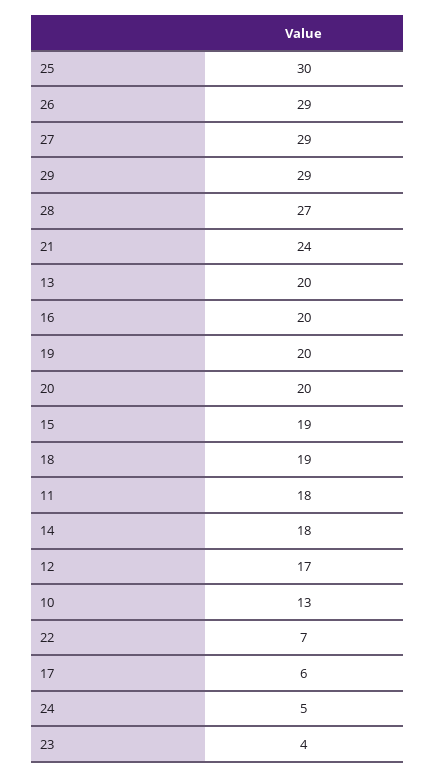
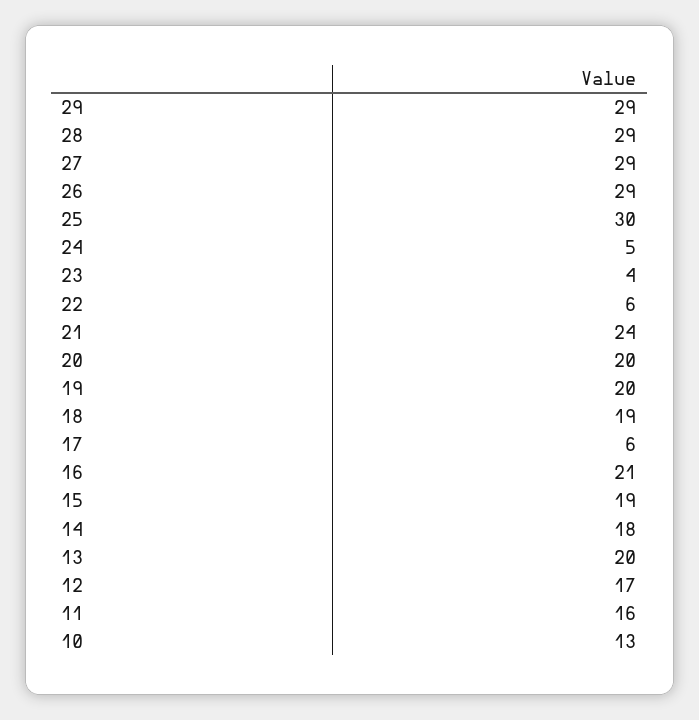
  {
    "25": 30,
    "26": 29,
    "27": 29,
    "29": 29,
-   "28": 27,
+   "28": 29,
    "21": 24,
    "13": 20,
-   "16": 20,
+   "16": 21,
    "19": 20,
    "20": 20,
    "15": 19,
    "18": 19,
-   "11": 18,
+   "11": 16,
    "14": 18,
    "12": 17,
    "10": 13,
-   "22": 7,
+   "22": 6,
    "17": 6,
    "24": 5,
    "23": 4
  }

